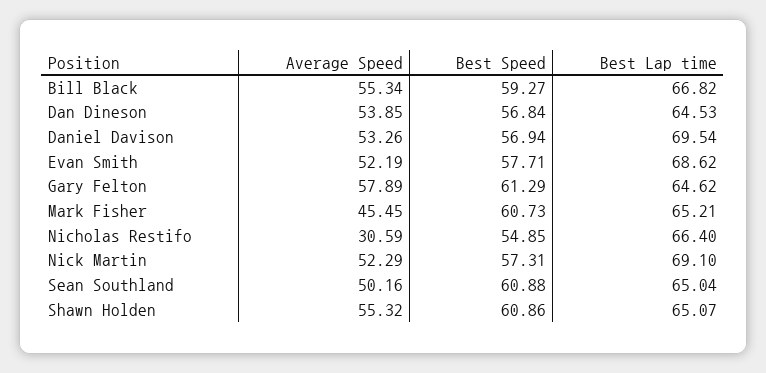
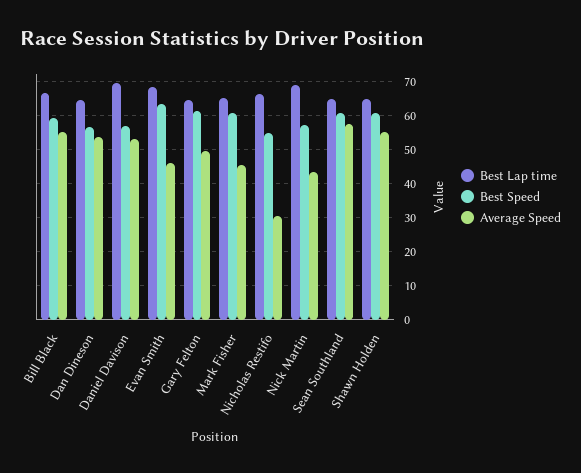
  {
    "Average Speed": {
      "Bill Black": 55.34,
      "Dan Dineson": 53.85,
      "Daniel Davison": 53.26,
-     "Evan Smith": 52.19,
+     "Evan Smith": 46,
-     "Gary Felton": 57.89,
+     "Gary Felton": 50,
      "Mark Fisher": 45.45,
      "Nicholas Restifo": 30.59,
-     "Nick Martin": 52.29,
+     "Nick Martin": 44,
-     "Sean Southland": 50.16,
+     "Sean Southland": 58,
      "Shawn Holden": 55.32
    },
    "Best Speed": {
      "Bill Black": 59.27,
      "Dan Dineson": 56.84,
      "Daniel Davison": 56.94,
-     "Evan Smith": 57.71,
+     "Evan Smith": 64,
      "Gary Felton": 61.29,
      "Mark Fisher": 60.73,
      "Nicholas Restifo": 54.85,
      "Nick Martin": 57.31,
      "Sean Southland": 60.88,
      "Shawn Holden": 60.86
    },
    "Best Lap time": {
      "Bill Black": 66.82,
      "Dan Dineson": 64.53,
      "Daniel Davison": 69.54,
      "Evan Smith": 68.62,
      "Gary Felton": 64.62,
      "Mark Fisher": 65.21,
      "Nicholas Restifo": 66.4,
      "Nick Martin": 69.1,
      "Sean Southland": 65.04,
      "Shawn Holden": 65.07
    }
  }

